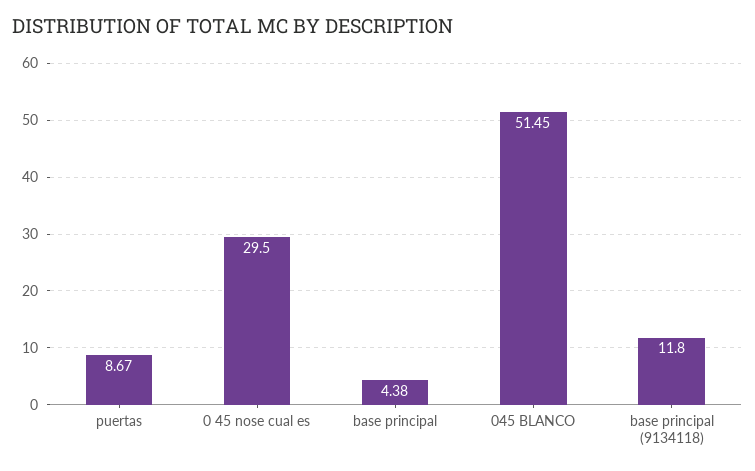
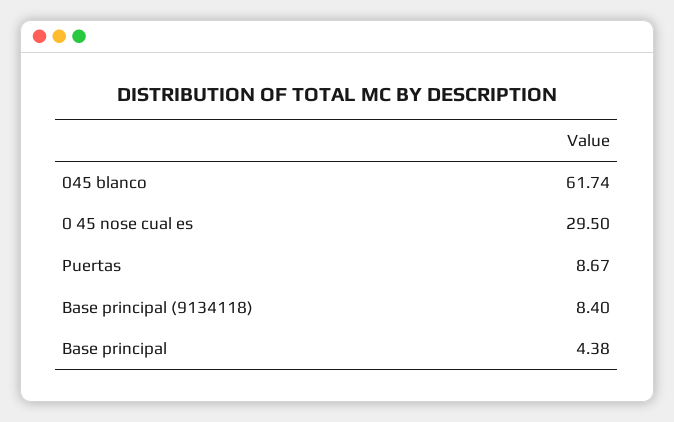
  {
    "puertas": 8.67,
    "0 45 nose cual es": 29.5,
    "base principal": 4.38,
-   "045 BLANCO": 51.45,
+   "045 BLANCO": 61.74,
-   "base principal (9134118)": 11.8
+   "base principal (9134118)": 8.4
  }

